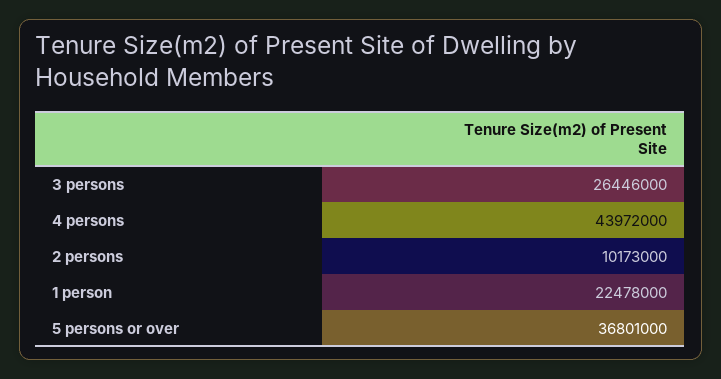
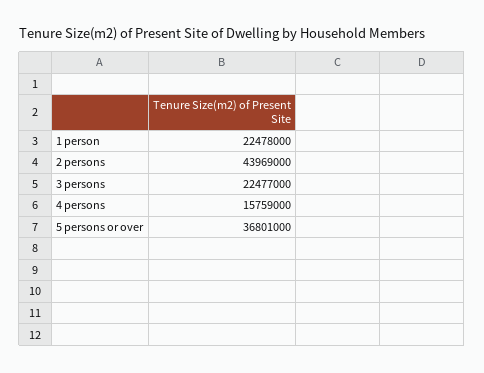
  {
-   "3 persons": 26446000,
+   "3 persons": 22477000,
-   "4 persons": 43972000,
+   "4 persons": 15759000,
-   "2 persons": 10173000,
+   "2 persons": 43969000,
    "1 person": 22478000,
    "5 persons or over": 36801000
  }

